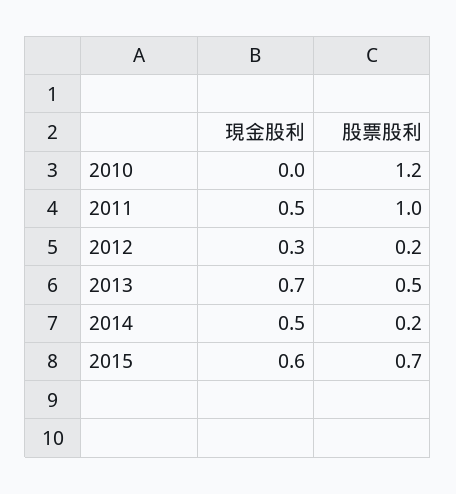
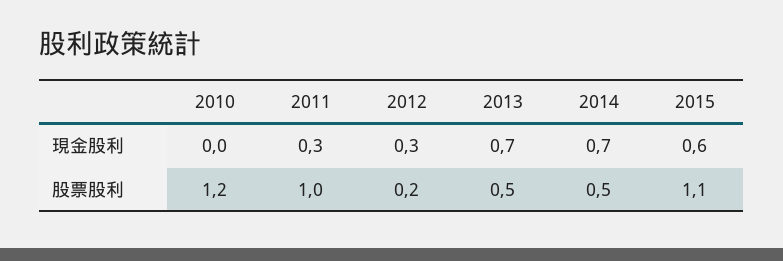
  {
    "現金股利": {
      "2010": 0,
-     "2011": 0.5,
+     "2011": 0.3,
      "2012": 0.3,
      "2013": 0.7,
-     "2014": 0.5,
+     "2014": 0.7,
      "2015": 0.6
    },
    "股票股利": {
      "2010": 1.2,
      "2011": 1,
      "2012": 0.2,
      "2013": 0.5,
-     "2014": 0.2,
+     "2014": 0.5,
-     "2015": 0.7
+     "2015": 1.1
    }
  }

